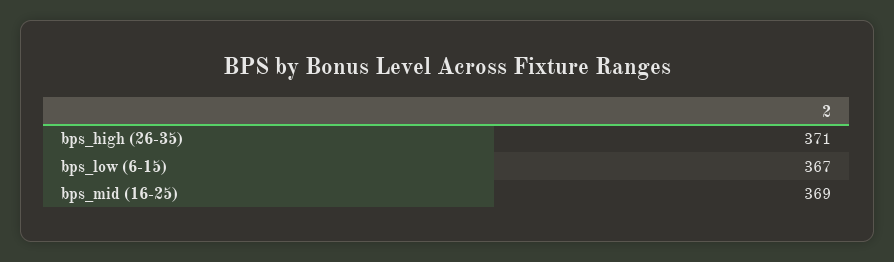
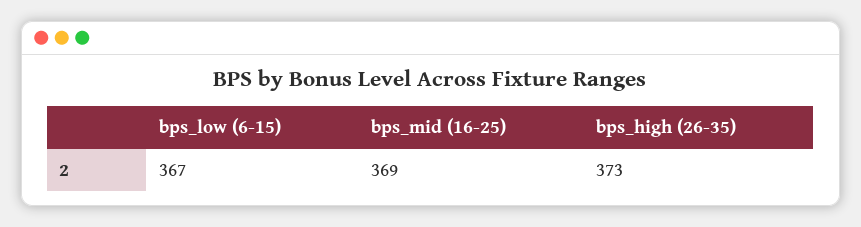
  {
-   "bps_high (26-35)": 371,
+   "bps_high (26-35)": 373,
    "bps_low (6-15)": 367,
    "bps_mid (16-25)": 369
  }

